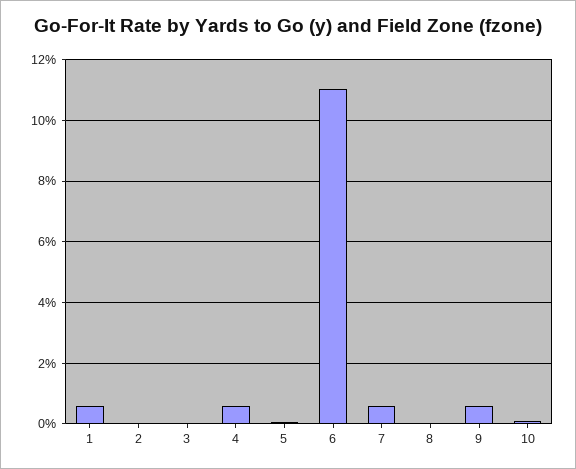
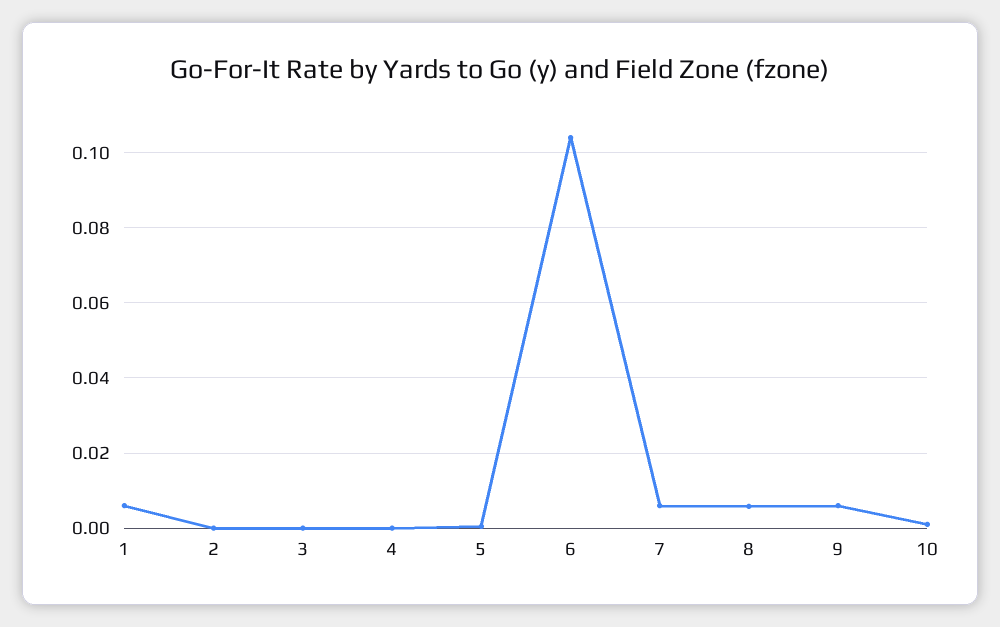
  {
    "1": 0.006,
    "2": 0,
    "3": 0,
-   "4": 0.006,
+   "4": 0,
    "5": 0,
-   "6": 0.11,
+   "6": 0.104,
    "7": 0.006,
-   "8": 0,
+   "8": 0.006,
    "9": 0.006,
    "10": 0.002
  }

